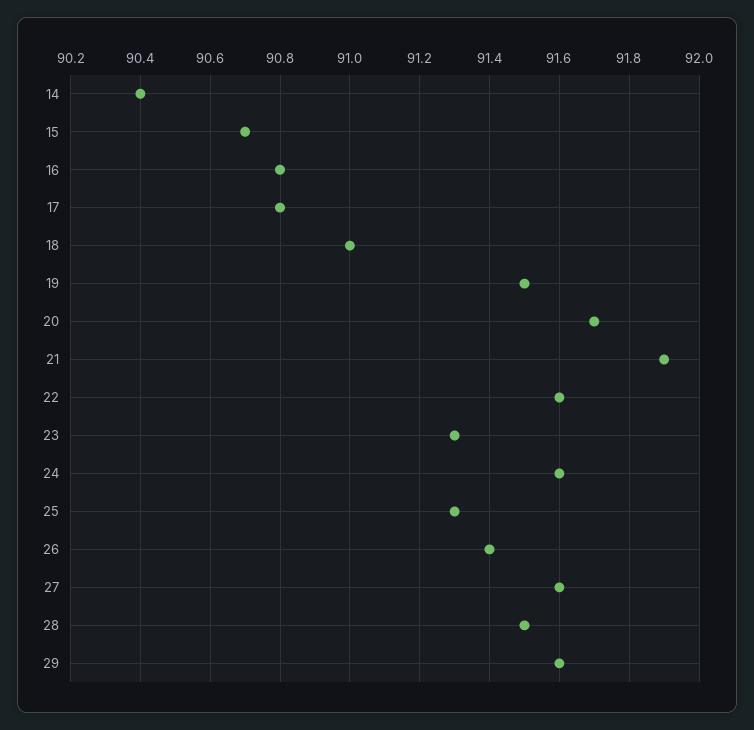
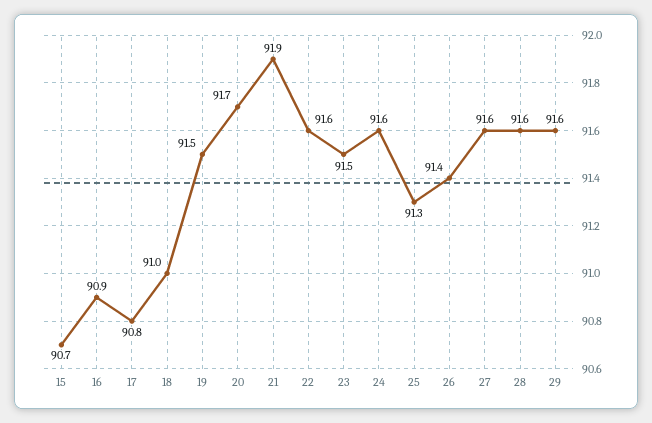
  {
-   "14": 90.4,
    "15": 90.7,
-   "16": 90.8,
+   "16": 90.9,
    "17": 90.8,
    "18": 91,
    "19": 91.5,
    "20": 91.7,
    "21": 91.9,
    "22": 91.6,
-   "23": 91.3,
+   "23": 91.5,
    "24": 91.6,
    "25": 91.3,
    "26": 91.4,
    "27": 91.6,
-   "28": 91.5,
+   "28": 91.6,
    "29": 91.6
  }

